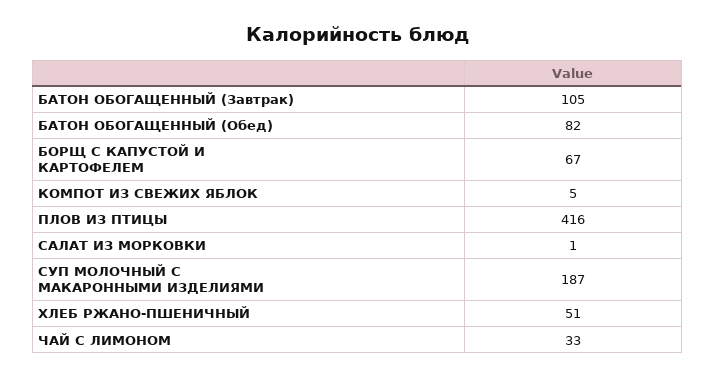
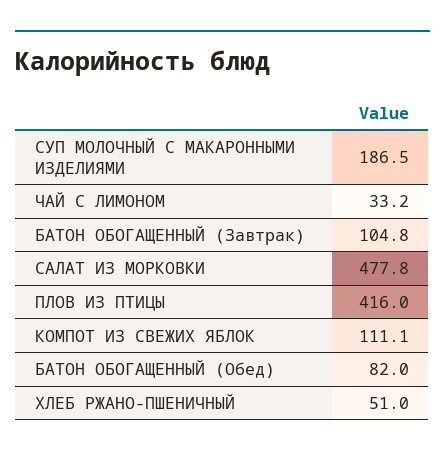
  {
    "БАТОН ОБОГАЩЕННЫЙ (Завтрак)": 104.8,
    "БАТОН ОБОГАЩЕННЫЙ (Обед)": 82,
-   "БОРЩ С КАПУСТОЙ И КАРТОФЕЛЕМ": 67,
-   "КОМПОТ ИЗ СВЕЖИХ ЯБЛОК": 5,
+   "КОМПОТ ИЗ СВЕЖИХ ЯБЛОК": 111.1,
    "ПЛОВ ИЗ ПТИЦЫ": 416,
-   "САЛАТ ИЗ МОРКОВКИ": 1,
+   "САЛАТ ИЗ МОРКОВКИ": 477.8,
    "СУП МОЛОЧНЫЙ С МАКАРОННЫМИ ИЗДЕЛИЯМИ": 186.5,
    "ХЛЕБ РЖАНО-ПШЕНИЧНЫЙ": 51,
    "ЧАЙ С ЛИМОНОМ": 33.2
  }

